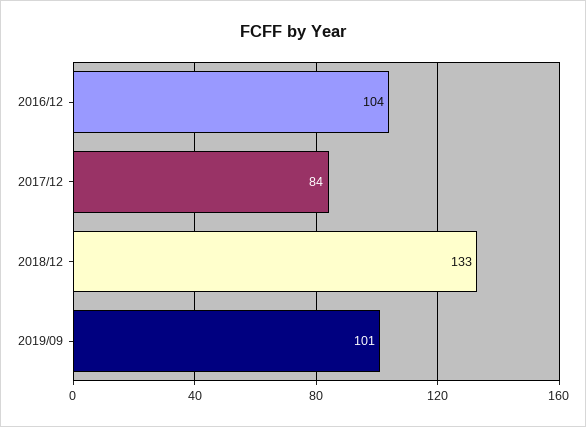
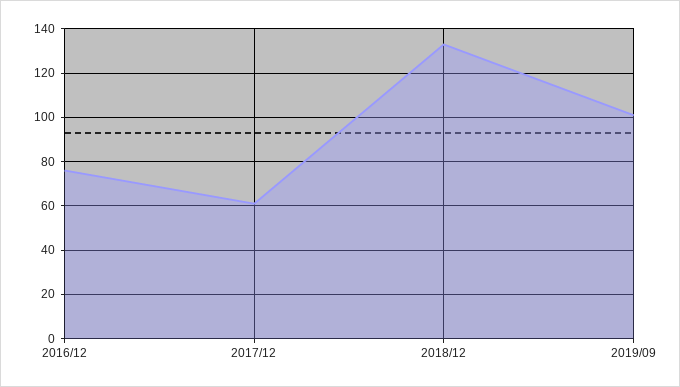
  {
-   "2016/12": 104,
+   "2016/12": 75,
-   "2017/12": 84,
+   "2017/12": 60,
    "2018/12": 133,
    "2019/09": 101
  }

